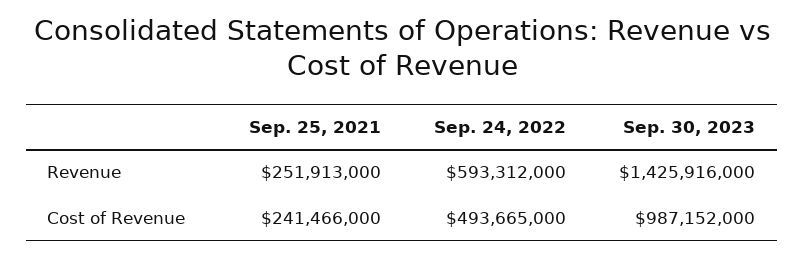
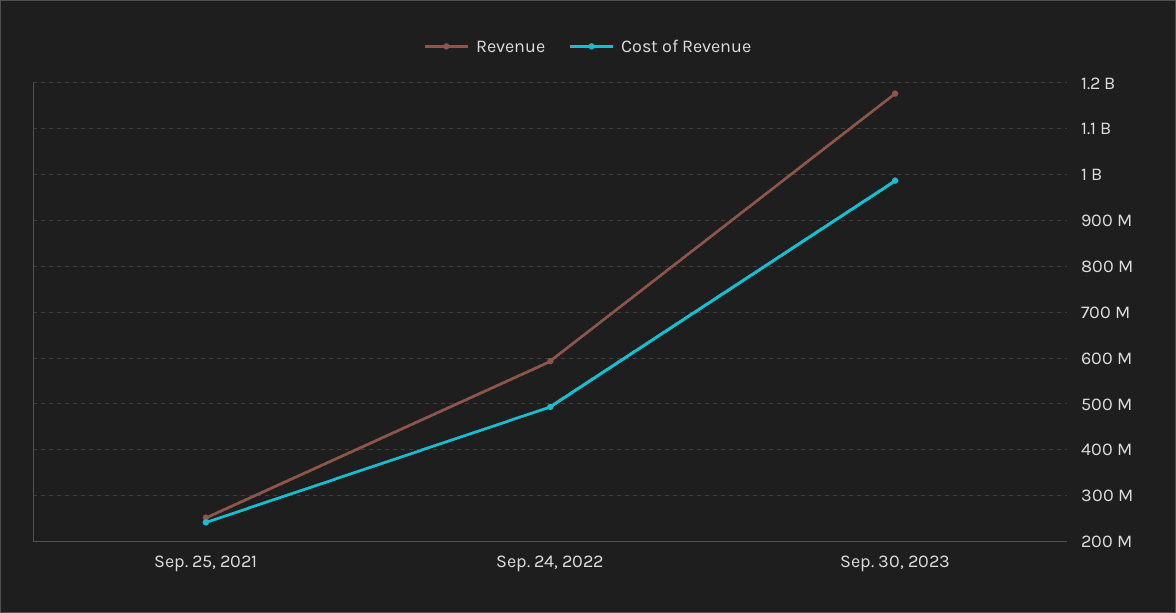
  {
    "Revenue": {
      "Sep. 25, 2021": 251913000,
      "Sep. 24, 2022": 593312000,
-     "Sep. 30, 2023": 1425916000
+     "Sep. 30, 2023": 1180000000
    },
    "Cost of Revenue": {
      "Sep. 25, 2021": 241466000,
      "Sep. 24, 2022": 493665000,
      "Sep. 30, 2023": 987152000
    }
  }

